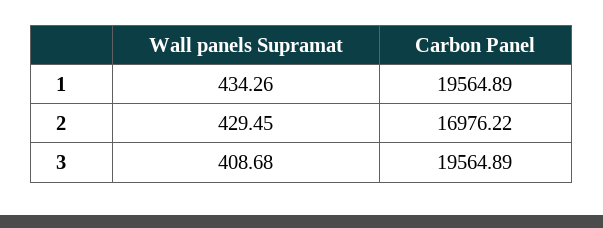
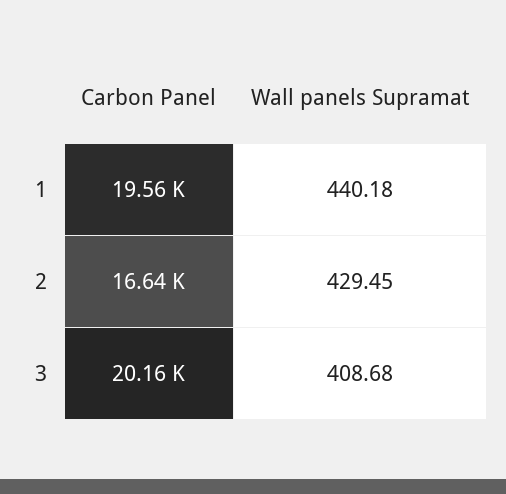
  {
    "Wall panels Supramat": {
-     "1": 434.26,
+     "1": 440.18,
      "2": 429.45,
      "3": 408.68
    },
    "Carbon Panel": {
      "1": 19564.89,
-     "2": 16976.22,
+     "2": 16640,
-     "3": 19564.89
+     "3": 20160
    }
  }

